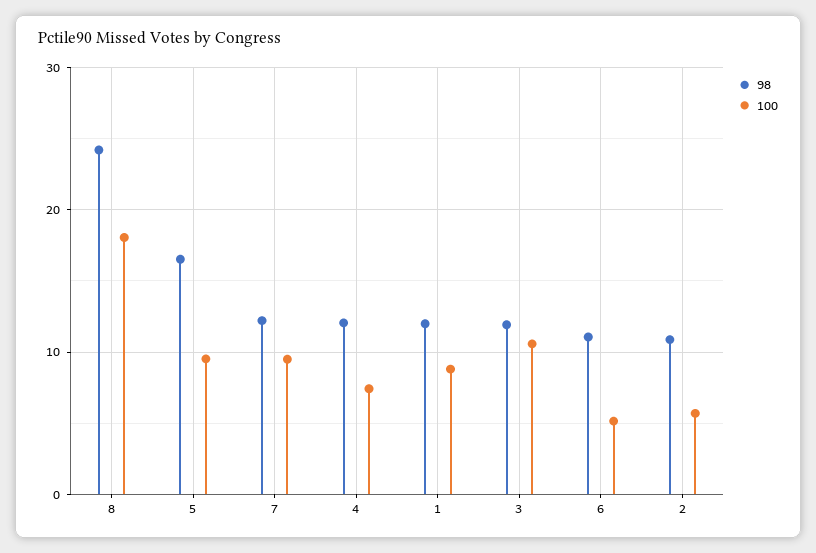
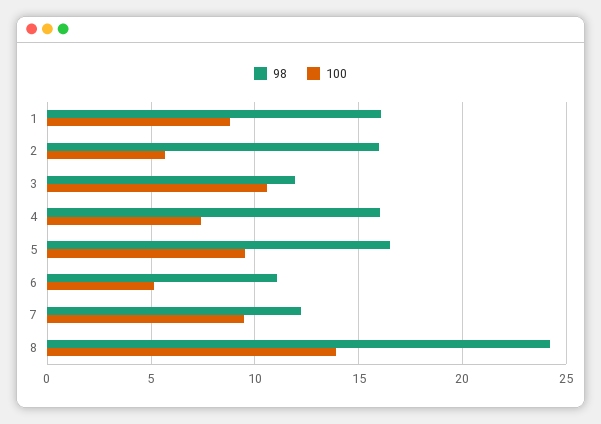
  {
    "98": {
      "8": 24,
      "5": 16.5,
      "7": 12,
-     "4": 12,
+     "4": 16,
-     "1": 12,
+     "1": 16,
      "3": 12,
      "6": 11,
-     "2": 11
+     "2": 16
    },
    "100": {
-     "8": 18,
+     "8": 14,
      "5": 9.5,
      "7": 9.5,
      "4": 7.5,
      "1": 9,
      "3": 10.5,
      "6": 5,
      "2": 5.5
    }
  }

